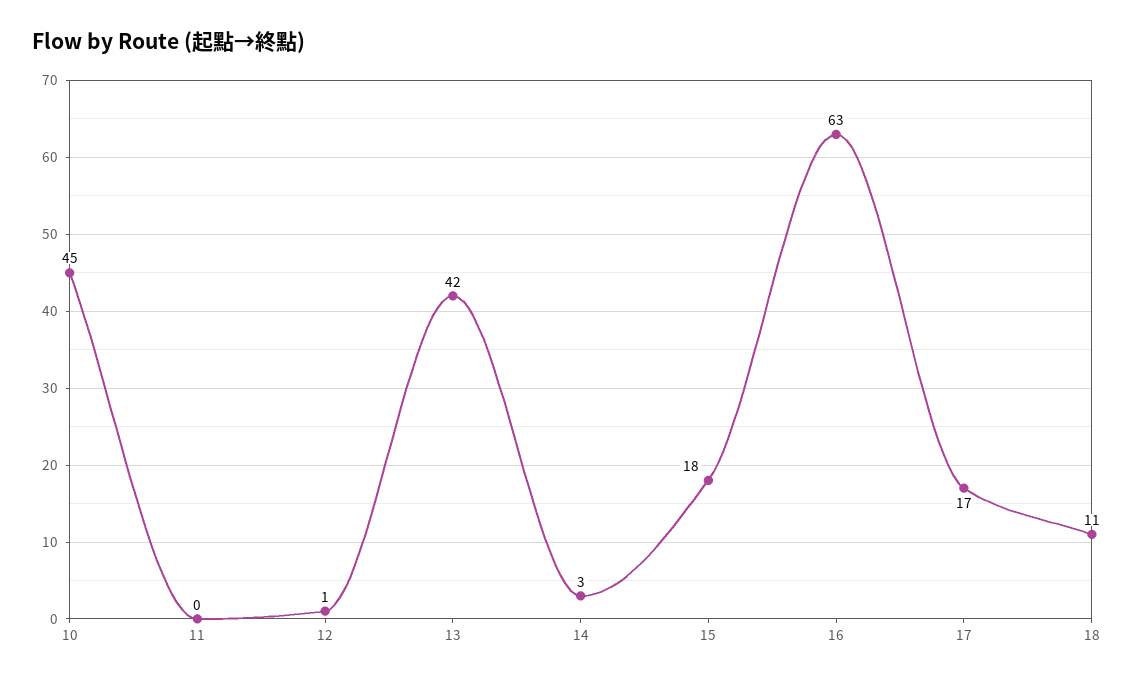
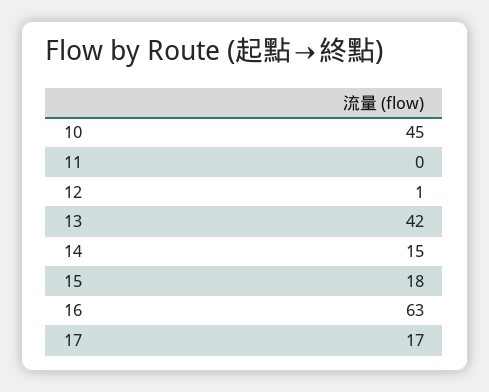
  {
    "10": 45,
    "11": 0,
    "12": 1,
    "13": 42,
-   "14": 3,
+   "14": 15,
    "15": 18,
    "16": 63,
-   "17": 17,
+   "17": 17
-   "18": 11
  }

